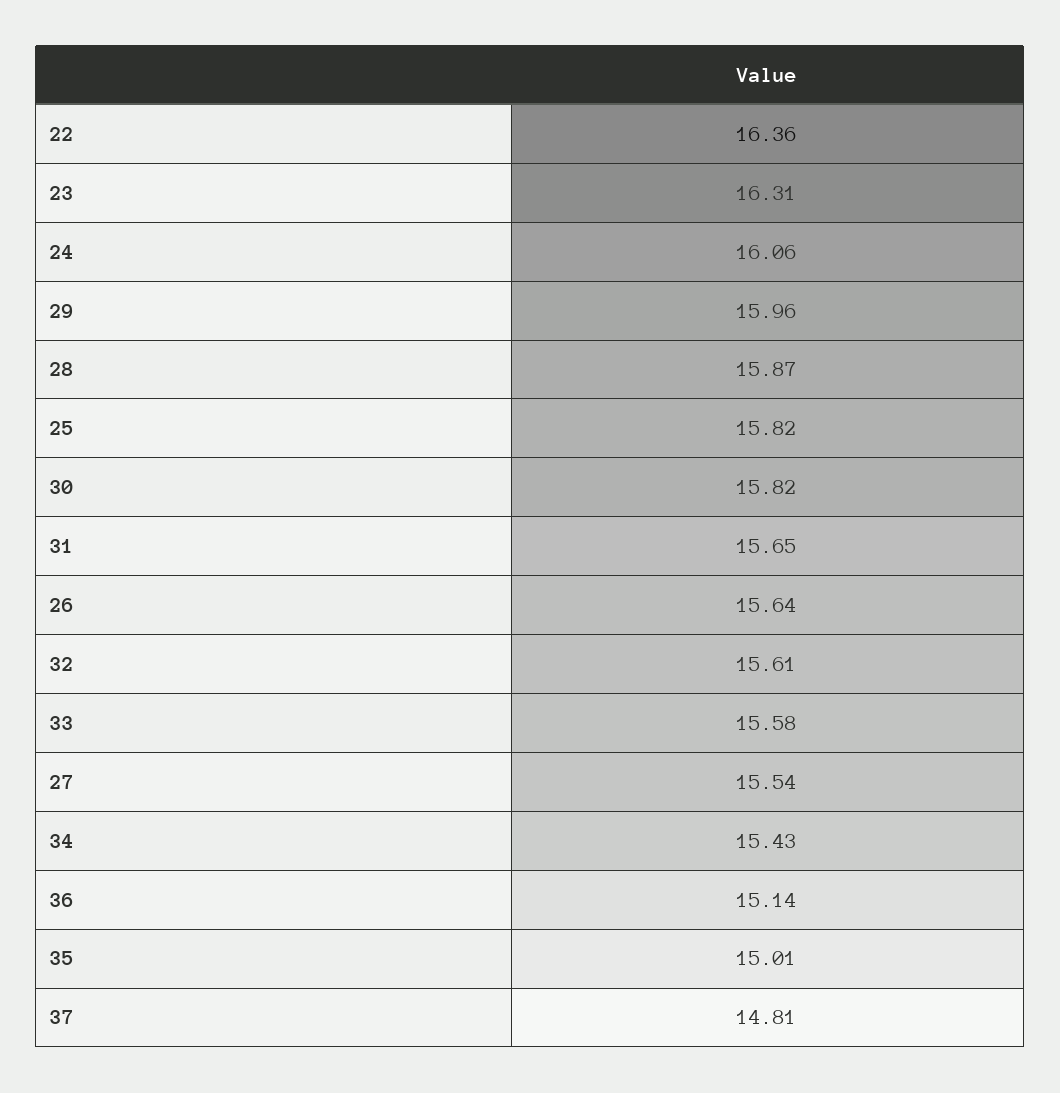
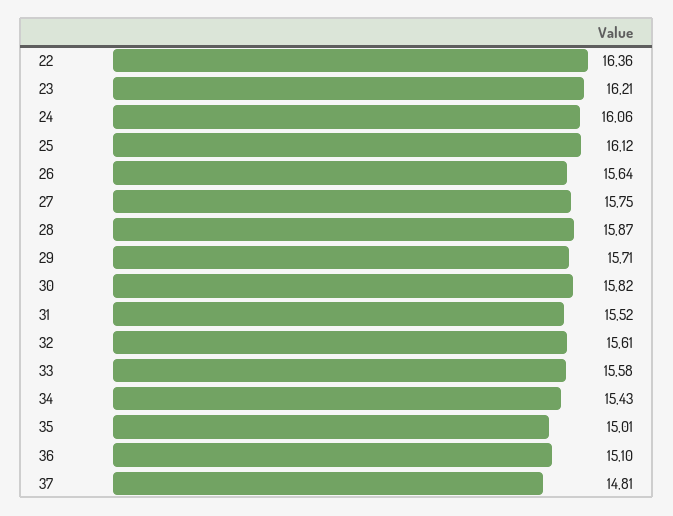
  {
    "22": 16.36,
-   "23": 16.31,
+   "23": 16.21,
    "24": 16.06,
-   "29": 15.96,
+   "29": 15.71,
    "28": 15.87,
-   "25": 15.82,
+   "25": 16.12,
    "30": 15.82,
-   "31": 15.65,
+   "31": 15.52,
    "26": 15.64,
    "32": 15.61,
    "33": 15.58,
-   "27": 15.54,
+   "27": 15.75,
    "34": 15.43,
-   "36": 15.14,
+   "36": 15.1,
    "35": 15.01,
    "37": 14.81
  }

